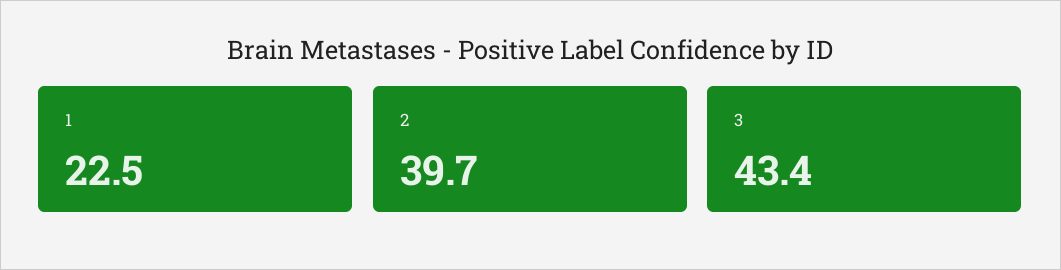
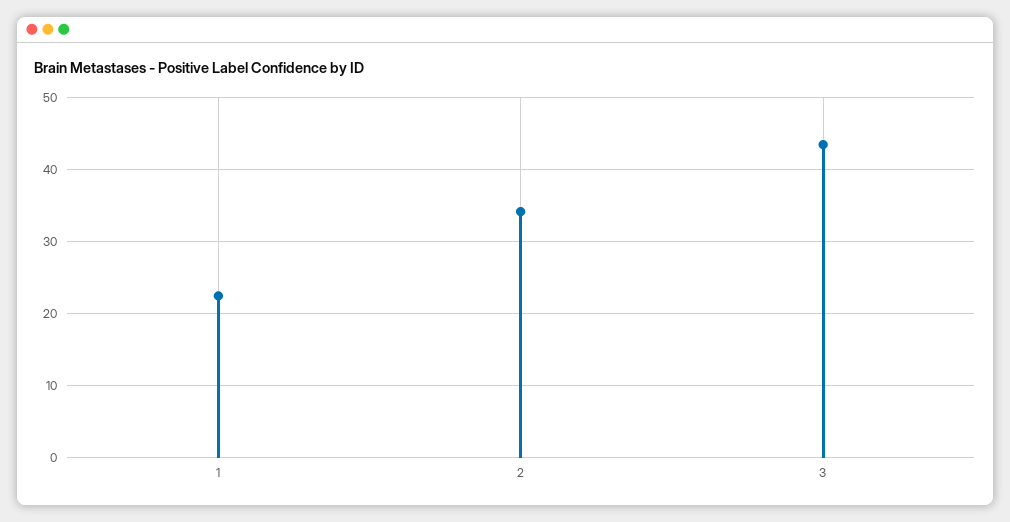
  {
    "1": 22.5,
-   "2": 39.7,
+   "2": 34,
    "3": 43.4
  }

